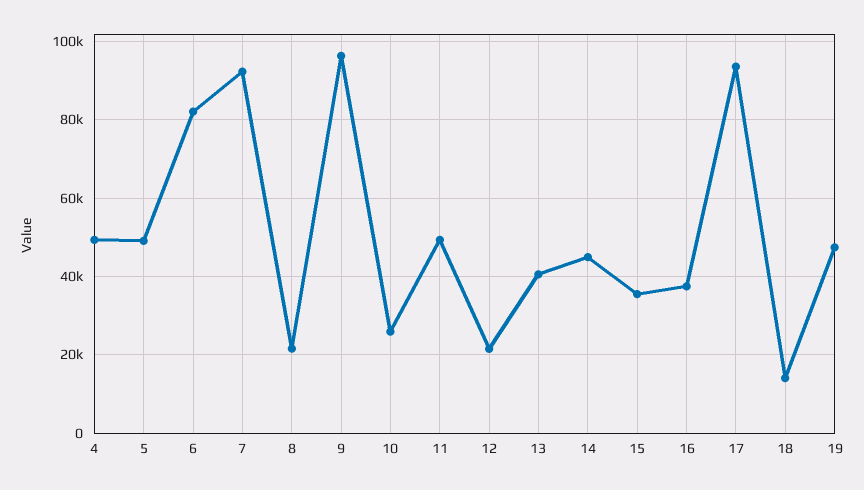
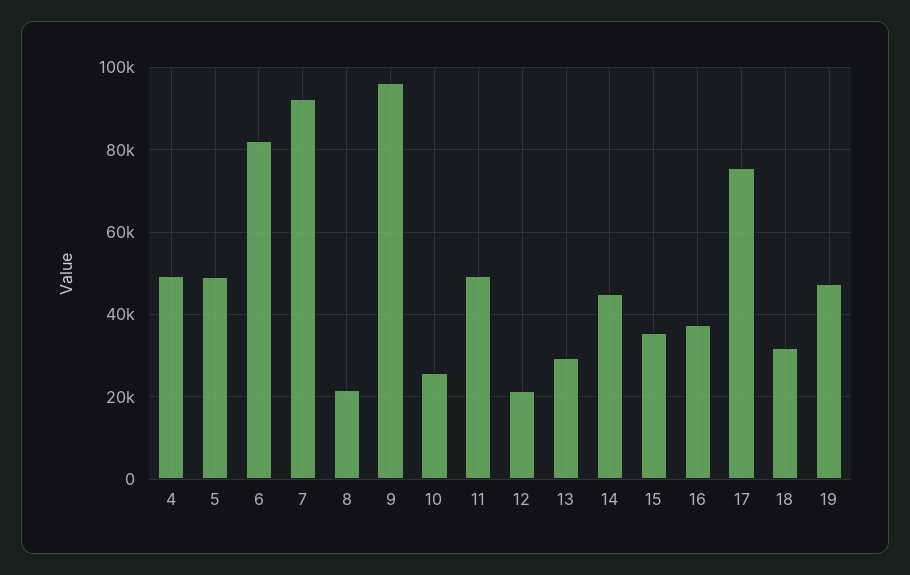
  {
    "4": 50000,
    "5": 50000,
    "6": 82000,
    "7": 92000,
    "8": 22000,
    "9": 96000,
    "10": 26000,
    "11": 50000,
    "12": 22000,
-   "13": 40000,
+   "13": 30000,
    "14": 44000,
    "15": 36000,
    "16": 38000,
-   "17": 94000,
+   "17": 76000,
-   "18": 14000,
+   "18": 32000,
    "19": 48000
  }

